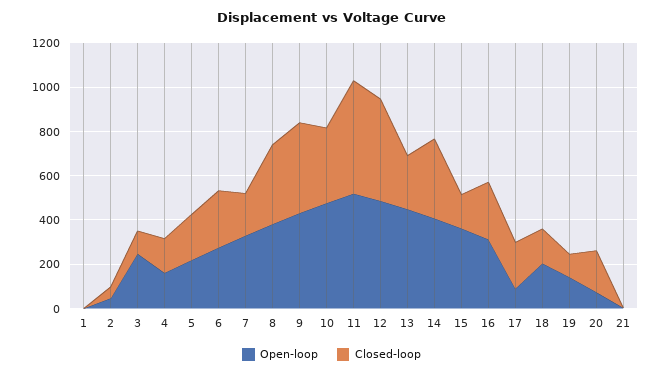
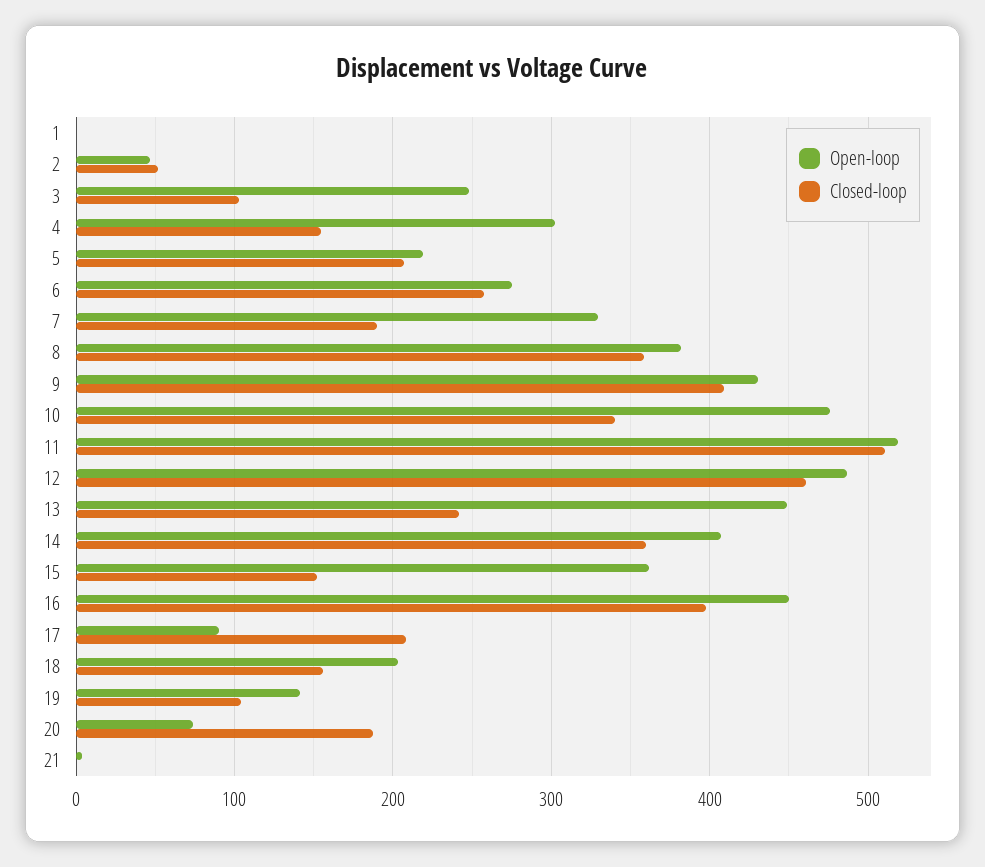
  {
    "Open-loop": {
      "1": 0,
      "2": 50,
      "3": 250,
-     "4": 150,
+     "4": 300,
      "5": 220,
      "6": 280,
      "7": 330,
      "8": 380,
      "9": 430,
      "10": 480,
      "11": 520,
      "12": 490,
      "13": 450,
      "14": 410,
      "15": 360,
-     "16": 300,
+     "16": 450,
      "17": 90,
      "18": 200,
      "19": 140,
      "20": 70,
      "21": 0
    },
    "Closed-loop": {
      "1": 0,
      "2": 50,
      "3": 100,
      "4": 150,
      "5": 210,
      "6": 260,
      "7": 190,
      "8": 360,
      "9": 410,
      "10": 340,
      "11": 510,
      "12": 460,
      "13": 240,
      "14": 360,
      "15": 150,
-     "16": 250,
+     "16": 400,
      "17": 210,
      "18": 160,
      "19": 100,
      "20": 190,
      "21": 0
    }
  }

